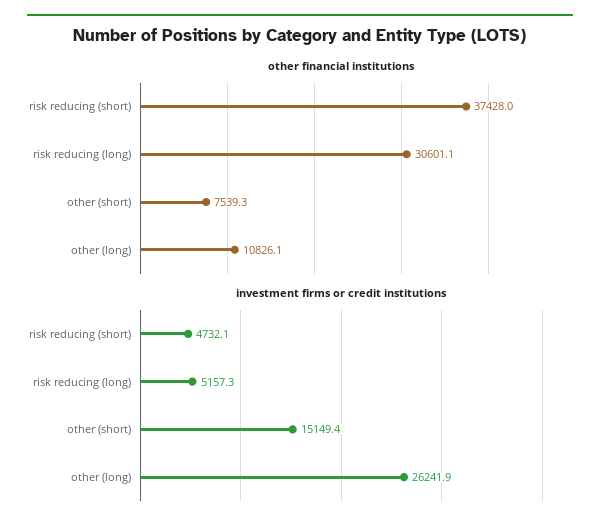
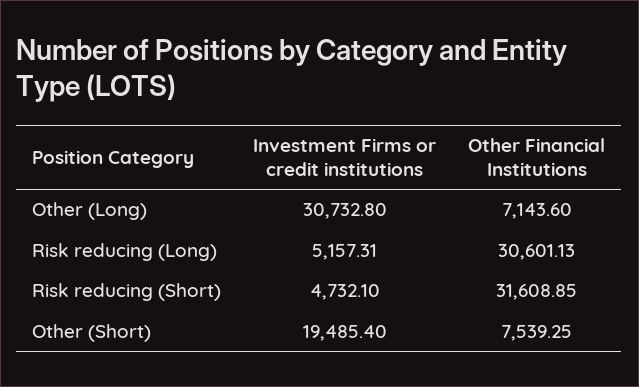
  {
    "other financial institutions": {
-     "risk reducing (short)": 37428,
+     "risk reducing (short)": 31608.85,
      "risk reducing (long)": 30601.13,
      "other (short)": 7539.25,
-     "other (long)": 10826.1
+     "other (long)": 7143.6
    },
    "investment firms or credit institutions": {
      "risk reducing (short)": 4732.1,
      "risk reducing (long)": 5157.31,
-     "other (short)": 15149.4,
+     "other (short)": 19485.4,
-     "other (long)": 26241.9
+     "other (long)": 30732.8
    }
  }

